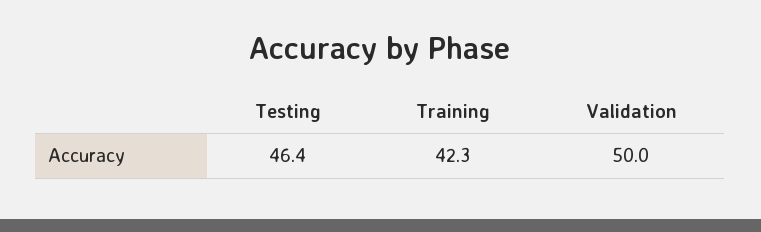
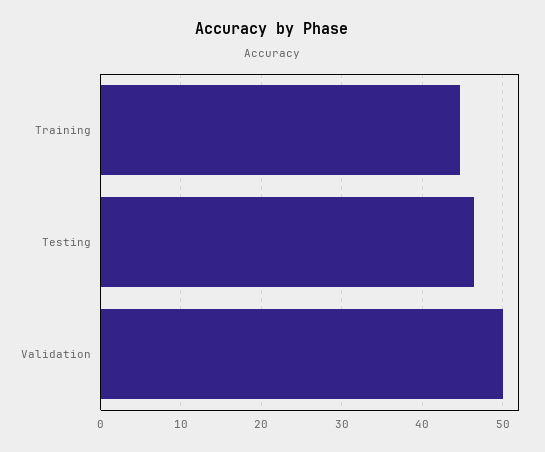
  {
    "Testing": 46.4,
-   "Training": 42.3,
+   "Training": 45,
    "Validation": 50
  }

